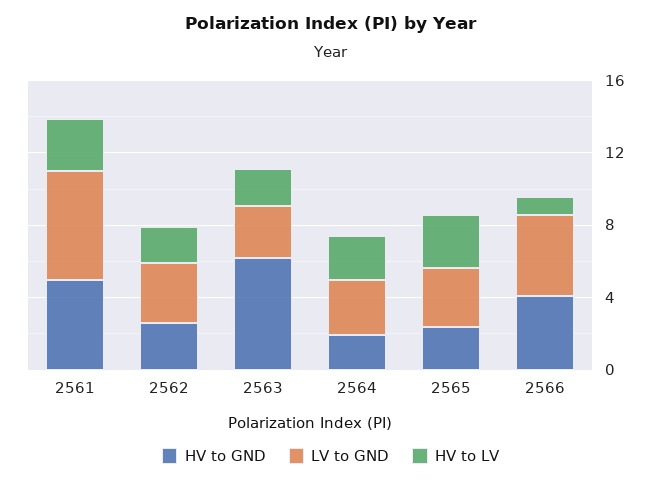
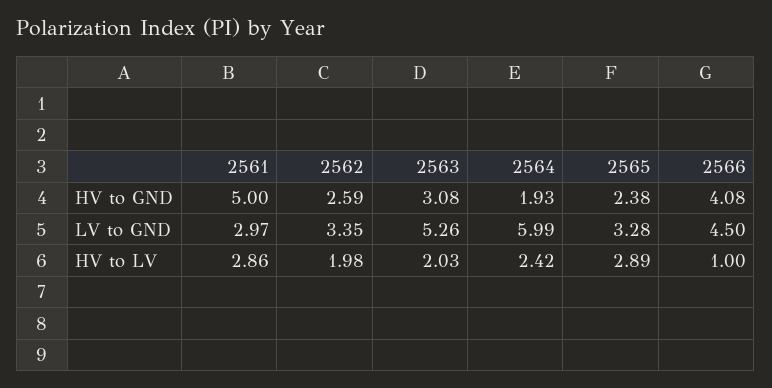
  {
    "HV to GND": {
      "2561": 5,
      "2562": 2.59,
-     "2563": 6,
+     "2563": 3.08,
      "2564": 1.93,
      "2565": 2.38,
      "2566": 4.08
    },
    "LV to GND": {
-     "2561": 6,
+     "2561": 2.97,
      "2562": 3.35,
-     "2563": 3,
+     "2563": 5.26,
-     "2564": 3,
+     "2564": 5.99,
      "2565": 3.28,
      "2566": 4.5
    },
    "HV to LV": {
      "2561": 2.86,
      "2562": 1.98,
      "2563": 2.03,
      "2564": 2.42,
      "2565": 2.89,
      "2566": 1
    }
  }

